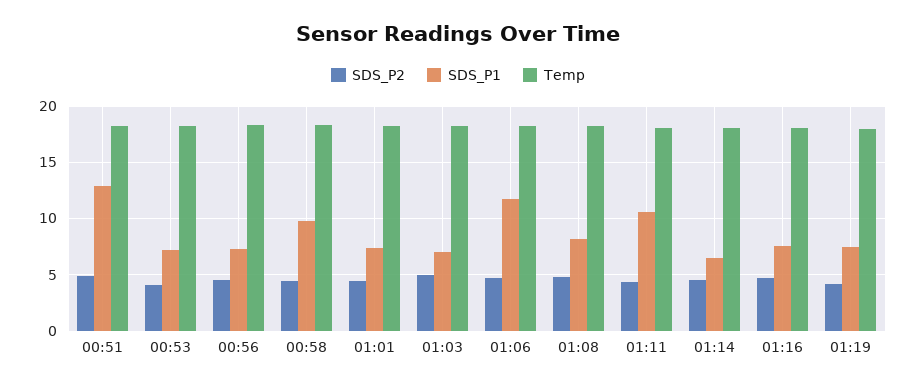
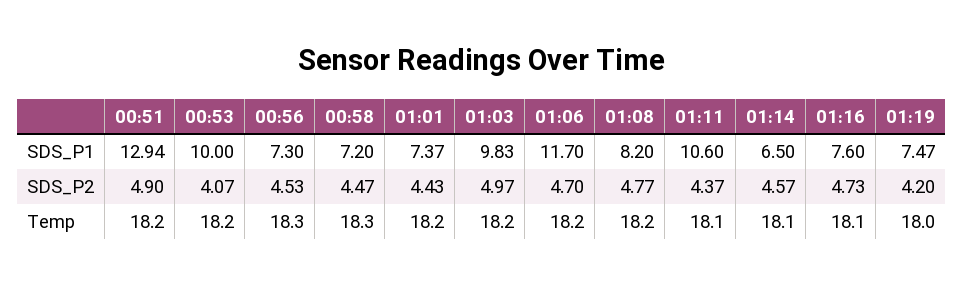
  {
    "SDS_P2": {
      "00:51": 4.9,
      "00:53": 4.07,
      "00:56": 4.53,
      "00:58": 4.47,
      "01:01": 4.43,
      "01:03": 4.97,
      "01:06": 4.7,
      "01:08": 4.77,
      "01:11": 4.37,
      "01:14": 4.57,
      "01:16": 4.73,
      "01:19": 4.2
    },
    "SDS_P1": {
      "00:51": 12.94,
-     "00:53": 7,
+     "00:53": 10,
      "00:56": 7.3,
-     "00:58": 10,
+     "00:58": 7.2,
      "01:01": 7.37,
-     "01:03": 7,
+     "01:03": 9.83,
      "01:06": 11.7,
      "01:08": 8.2,
      "01:11": 10.6,
      "01:14": 6.5,
      "01:16": 7.6,
      "01:19": 7.47
    },
    "Temp": {
      "00:51": 18.2,
      "00:53": 18.2,
      "00:56": 18.3,
      "00:58": 18.3,
      "01:01": 18.2,
      "01:03": 18.2,
      "01:06": 18.2,
      "01:08": 18.2,
      "01:11": 18.1,
      "01:14": 18.1,
      "01:16": 18.1,
      "01:19": 18
    }
  }

